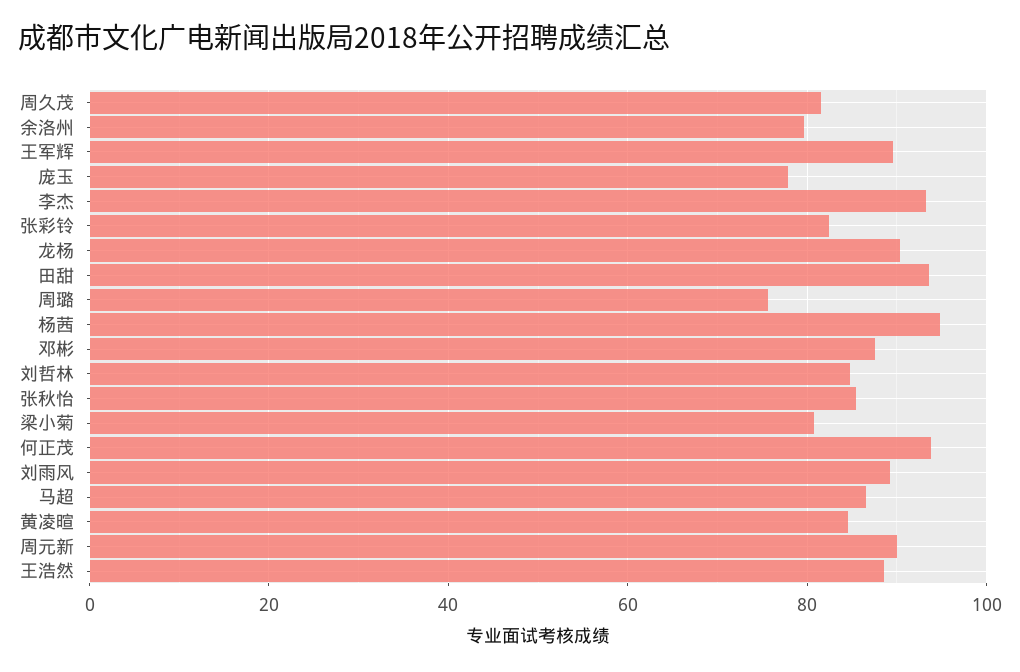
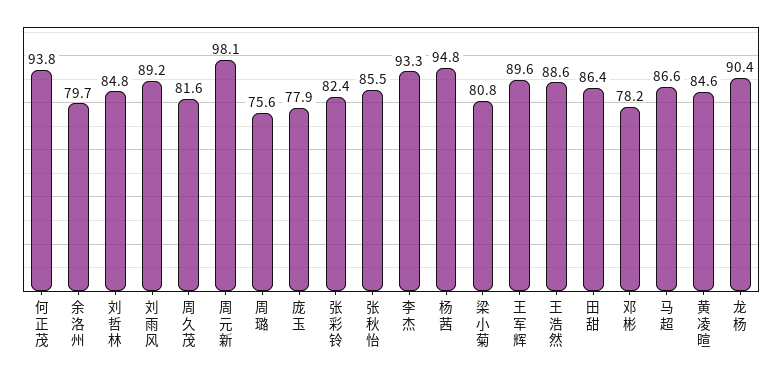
  {
    "周久茂": 81.6,
    "余洛州": 79.7,
    "王军辉": 89.6,
    "庞玉": 77.9,
    "李杰": 93.3,
    "张彩铃": 82.4,
    "龙杨": 90.4,
-   "田甜": 94,
+   "田甜": 86.4,
    "周璐": 75.6,
    "杨茜": 94.8,
-   "邓彬": 88,
+   "邓彬": 78.2,
    "刘哲林": 84.8,
    "张秋怡": 85.5,
    "梁小菊": 80.8,
    "何正茂": 93.8,
    "刘雨风": 89.2,
    "马超": 86.6,
    "黄凌暄": 84.6,
-   "周元新": 90,
+   "周元新": 98.1,
    "王浩然": 88.6
  }

